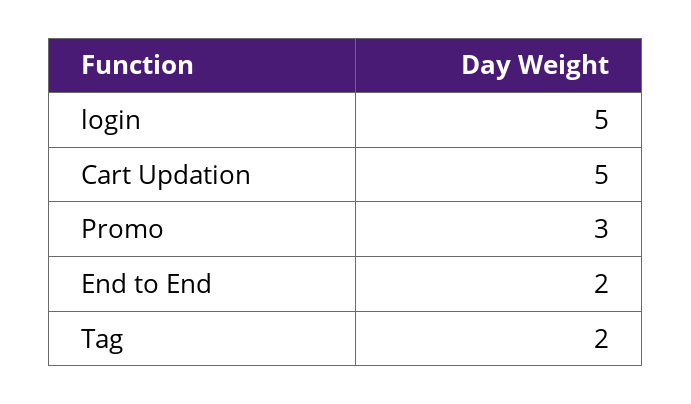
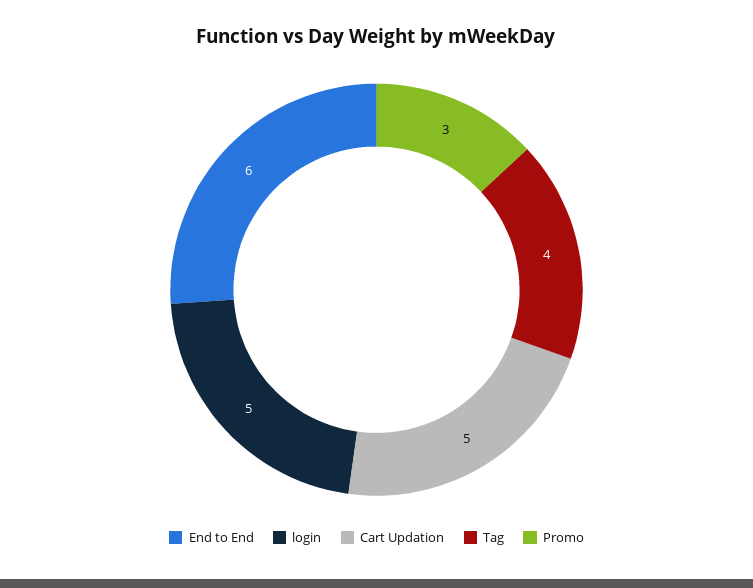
  {
    "login": 5,
    "Cart Updation": 5,
    "Promo": 3,
-   "End to End": 2,
+   "End to End": 6,
-   "Tag": 2
+   "Tag": 4
  }

